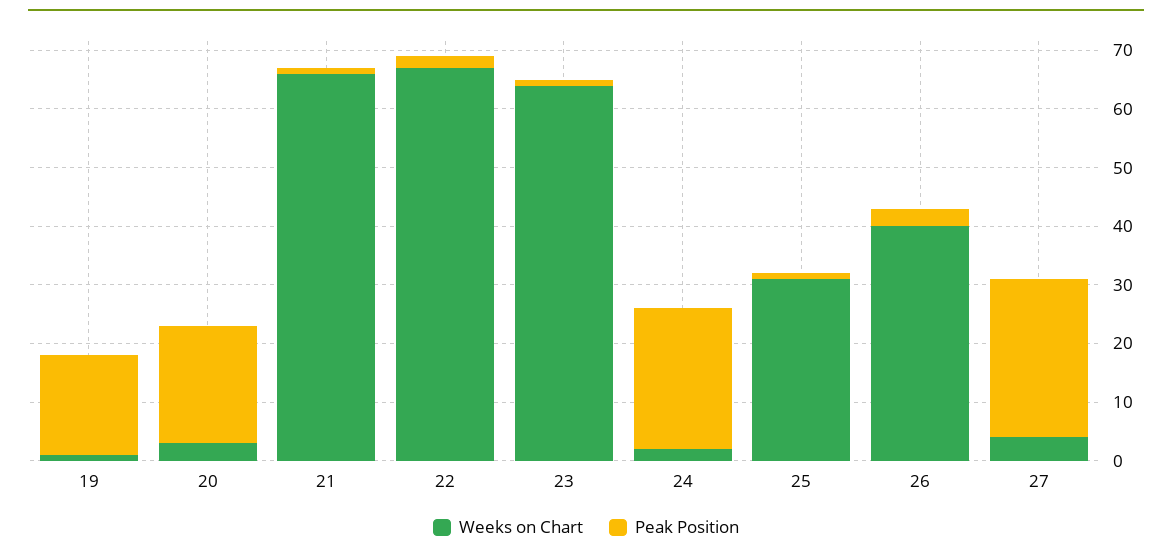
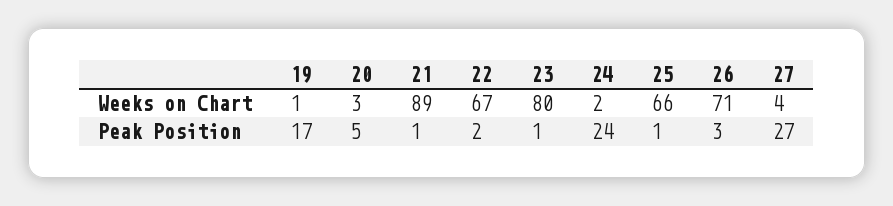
  {
    "Weeks on Chart": {
      "19": 1,
      "20": 3,
-     "21": 65,
+     "21": 89,
      "22": 67,
-     "23": 65,
+     "23": 80,
      "24": 2,
-     "25": 30,
+     "25": 66,
-     "26": 40,
+     "26": 71,
      "27": 4
    },
    "Peak Position": {
      "19": 17,
-     "20": 20,
+     "20": 5,
      "21": 1,
      "22": 2,
      "23": 1,
      "24": 24,
      "25": 1,
      "26": 3,
      "27": 27
    }
  }

